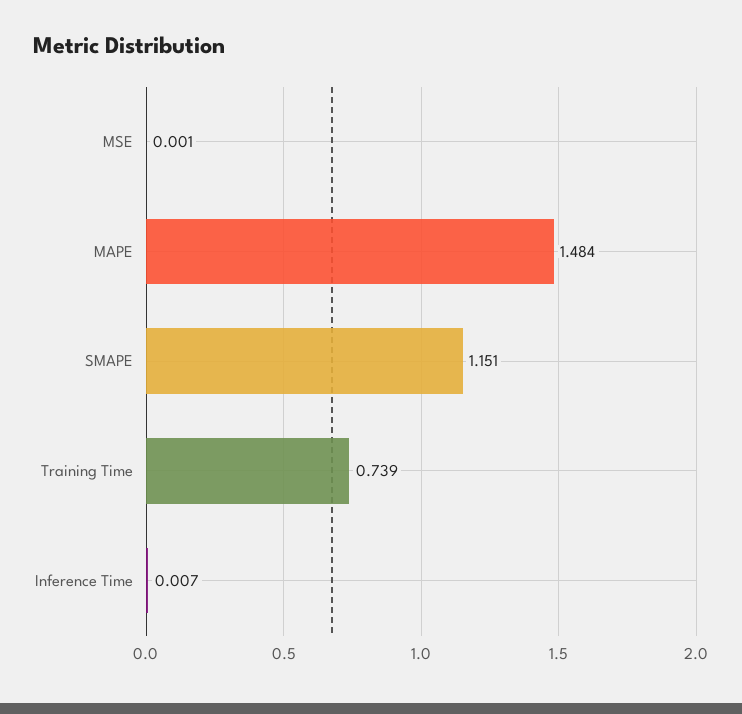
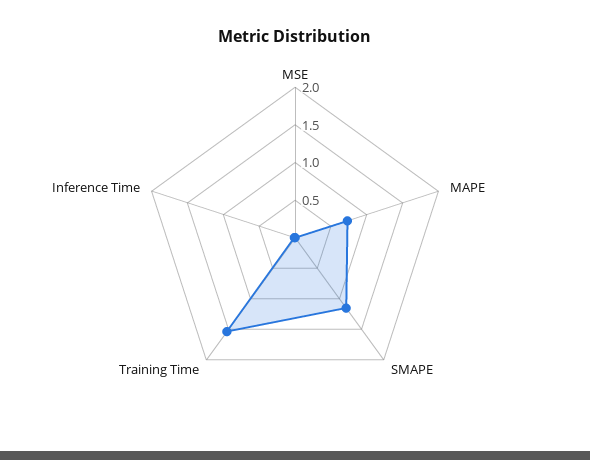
  {
    "MSE": 0.001,
-   "MAPE": 1.484,
+   "MAPE": 0.75,
    "SMAPE": 1.151,
-   "Training Time": 0.739,
+   "Training Time": 1.5,
    "Inference Time": 0.007
  }

